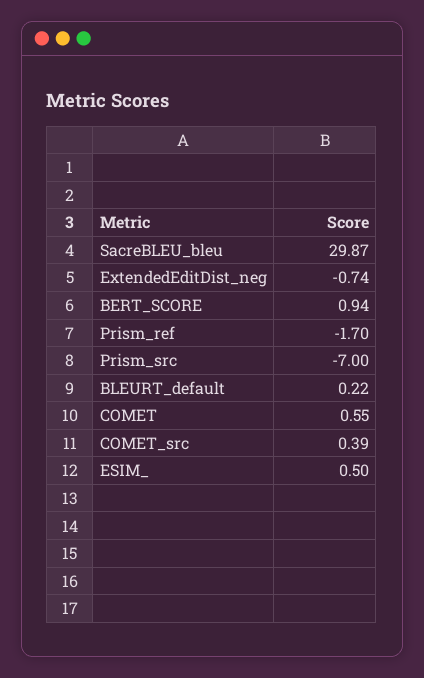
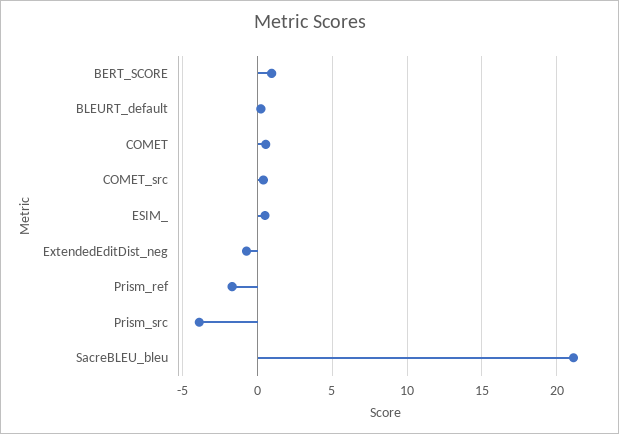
  {
-   "SacreBLEU_bleu": 29.87,
+   "SacreBLEU_bleu": 21,
    "ExtendedEditDist_neg": -0.74,
    "BERT_SCORE": 0.94,
    "Prism_ref": -1.7,
-   "Prism_src": -7,
+   "Prism_src": -4,
    "BLEURT_default": 0.22,
    "COMET": 0.55,
    "COMET_src": 0.39,
    "ESIM_": 0.5
  }

